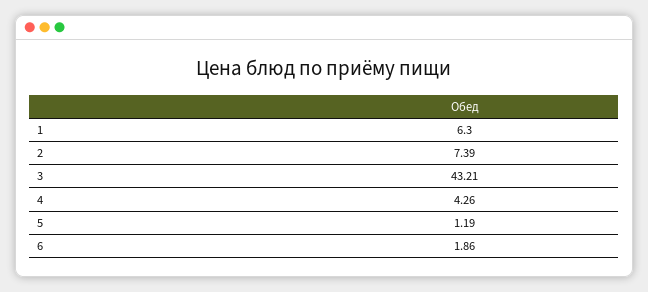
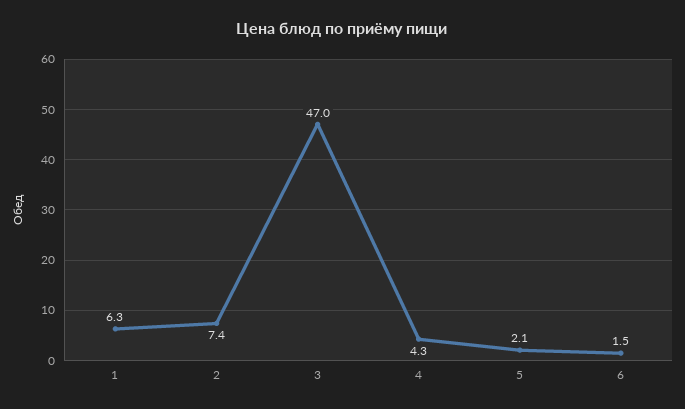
  {
    "1": 6.3,
    "2": 7.39,
-   "3": 43.21,
+   "3": 47,
    "4": 4.26,
-   "5": 1.19,
+   "5": 2.1,
-   "6": 1.86
+   "6": 1.5
  }

